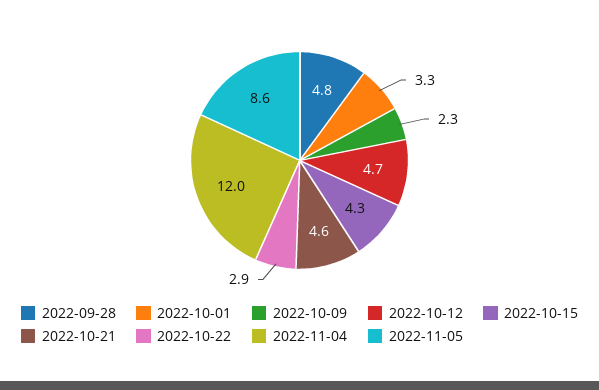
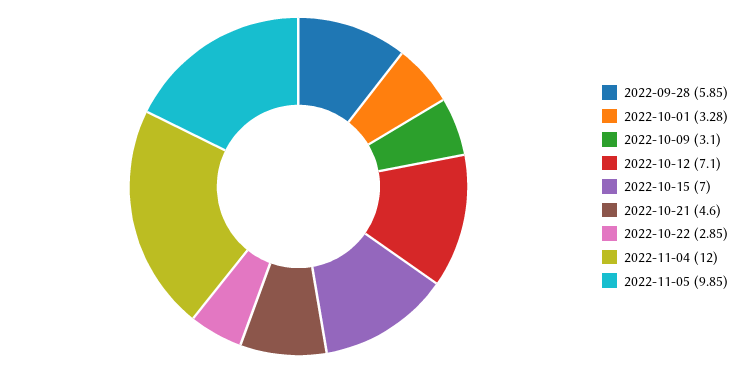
  {
-   "2022-09-28": 4.8,
+   "2022-09-28": 5.85,
    "2022-10-01": 3.28,
-   "2022-10-09": 2.3,
+   "2022-10-09": 3.1,
-   "2022-10-12": 4.7,
+   "2022-10-12": 7.1,
-   "2022-10-15": 4.3,
+   "2022-10-15": 7,
    "2022-10-21": 4.6,
    "2022-10-22": 2.85,
    "2022-11-04": 12,
-   "2022-11-05": 8.6
+   "2022-11-05": 9.85
  }

